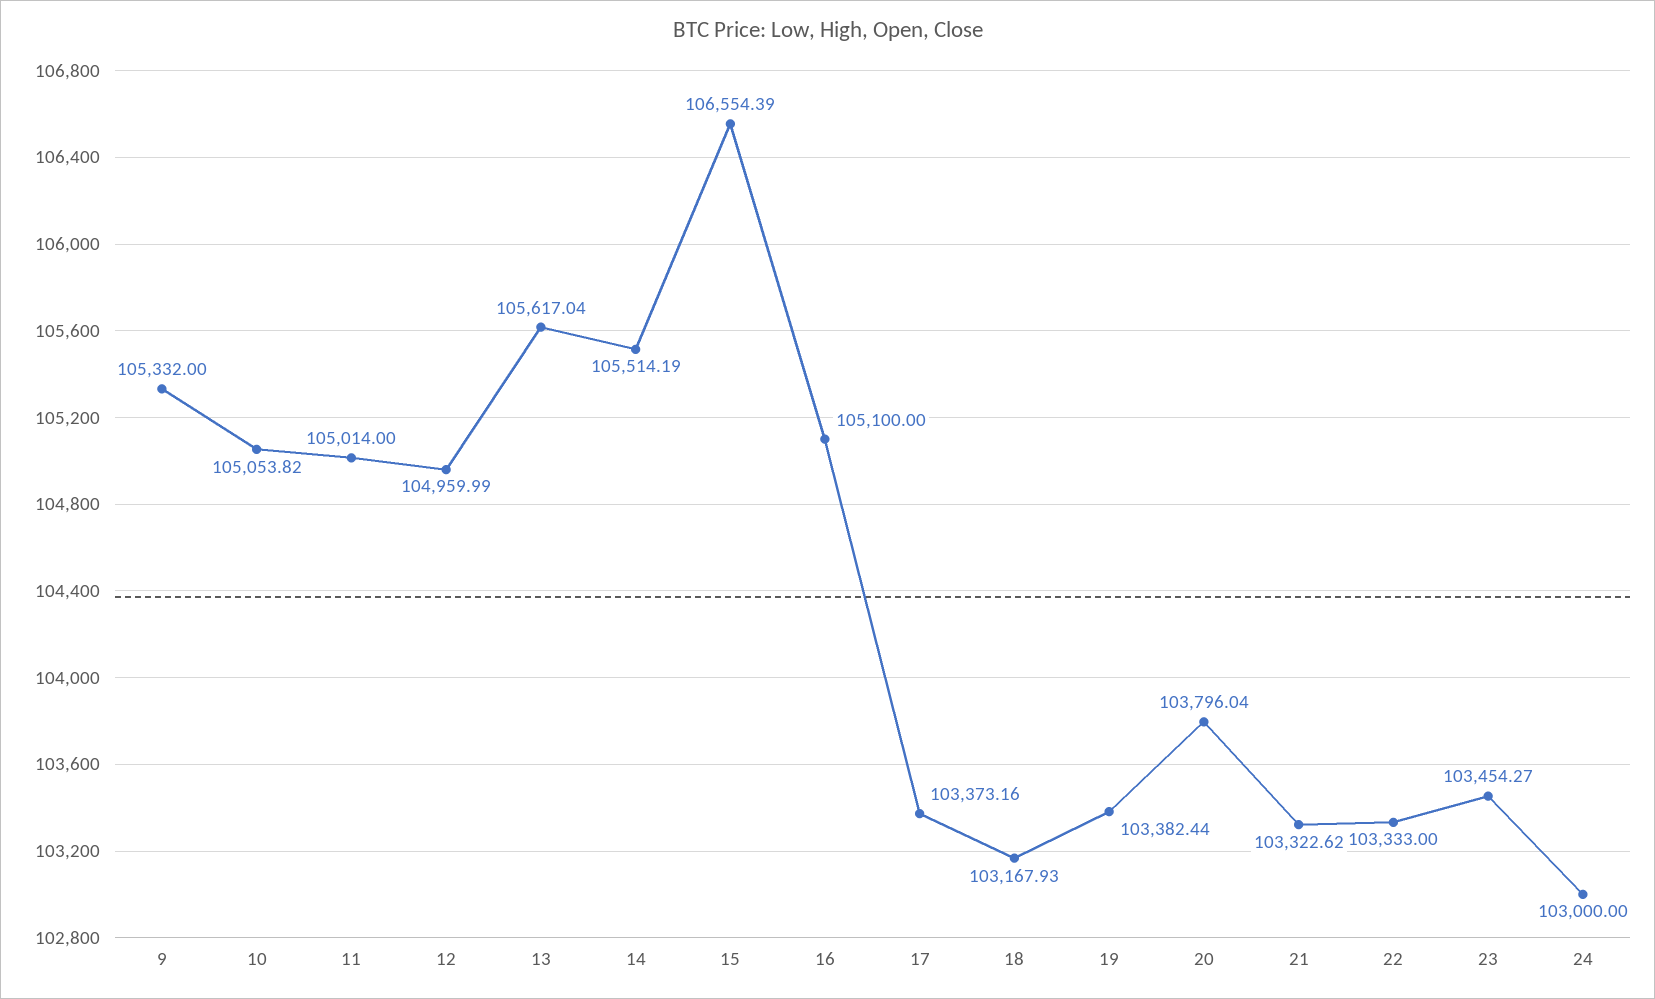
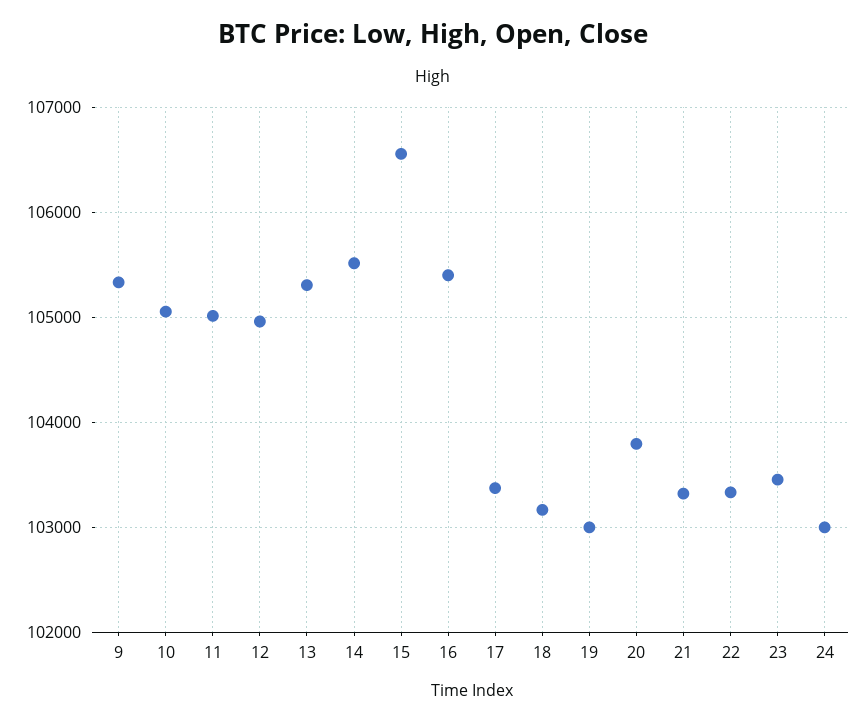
  {
    "9": 105332,
    "10": 105053.82,
    "11": 105014,
    "12": 104959.99,
-   "13": 105617.04,
+   "13": 105300,
    "14": 105514.19,
    "15": 106554.39,
-   "16": 105100,
+   "16": 105400,
    "17": 103373.16,
    "18": 103167.93,
-   "19": 103382.44,
+   "19": 103000,
    "20": 103796.04,
    "21": 103322.62,
    "22": 103333,
    "23": 103454.27,
    "24": 103000
  }

